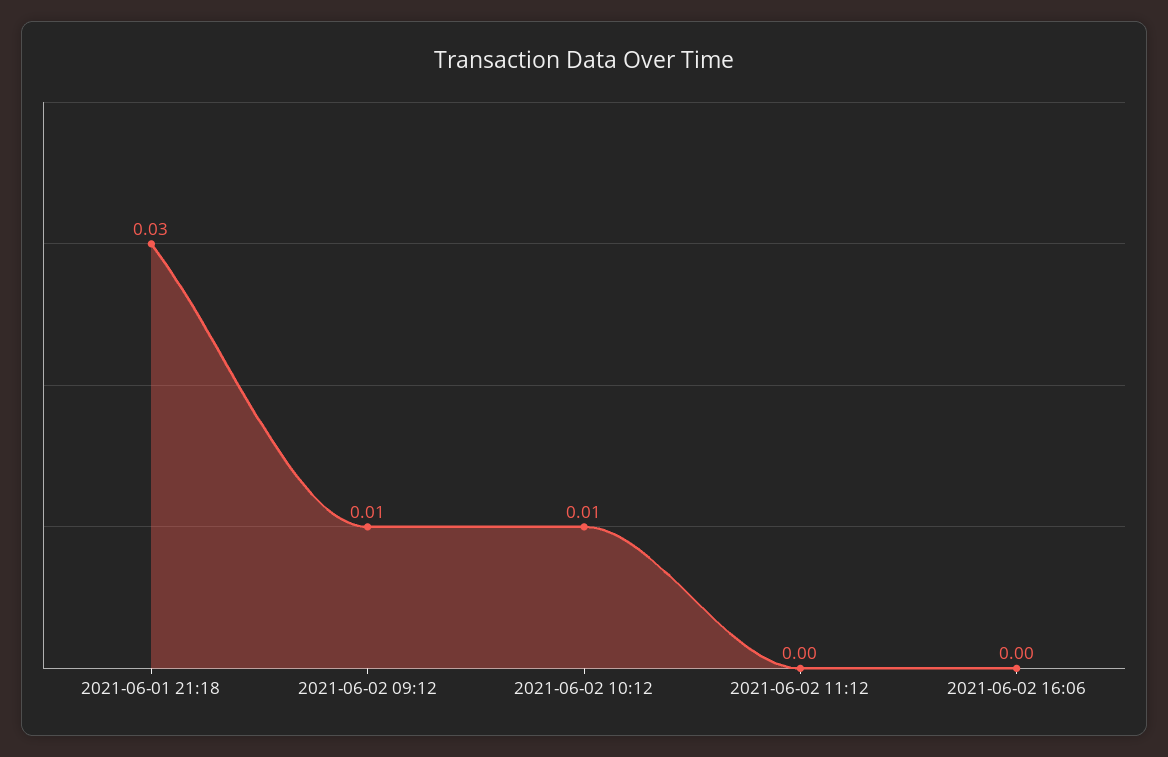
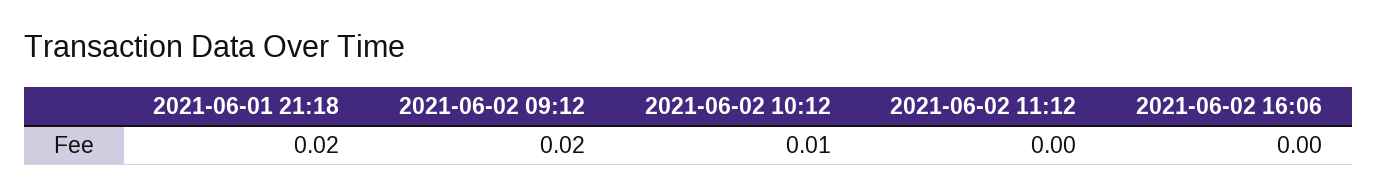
  {
-   "2021-06-01 21:18": 0.03,
+   "2021-06-01 21:18": 0.02,
-   "2021-06-02 09:12": 0.01,
+   "2021-06-02 09:12": 0.02,
    "2021-06-02 10:12": 0.01,
    "2021-06-02 11:12": 0,
    "2021-06-02 16:06": 0
  }

